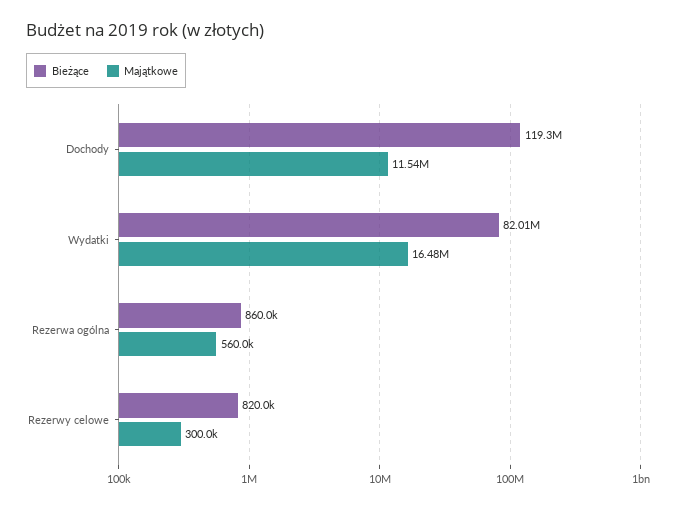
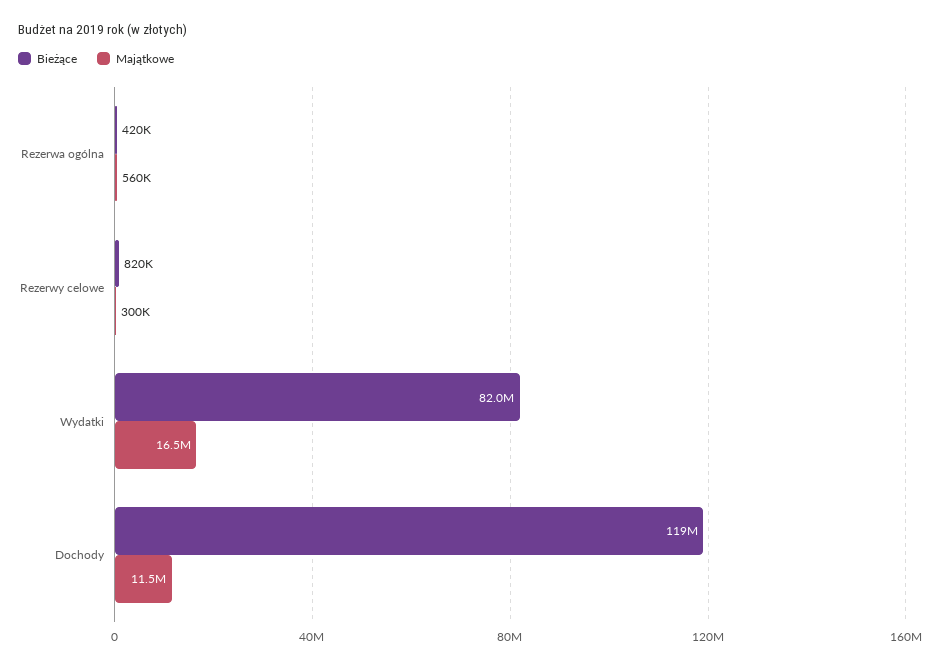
  {
    "Bieżące": {
      "Dochody": 119300000,
      "Wydatki": 82010000,
-     "Rezerwa ogólna": 860000,
+     "Rezerwa ogólna": 420000,
      "Rezerwy celowe": 820000
    },
    "Majątkowe": {
      "Dochody": 11540000,
      "Wydatki": 16480000,
      "Rezerwa ogólna": 560000,
      "Rezerwy celowe": 300000
    }
  }

